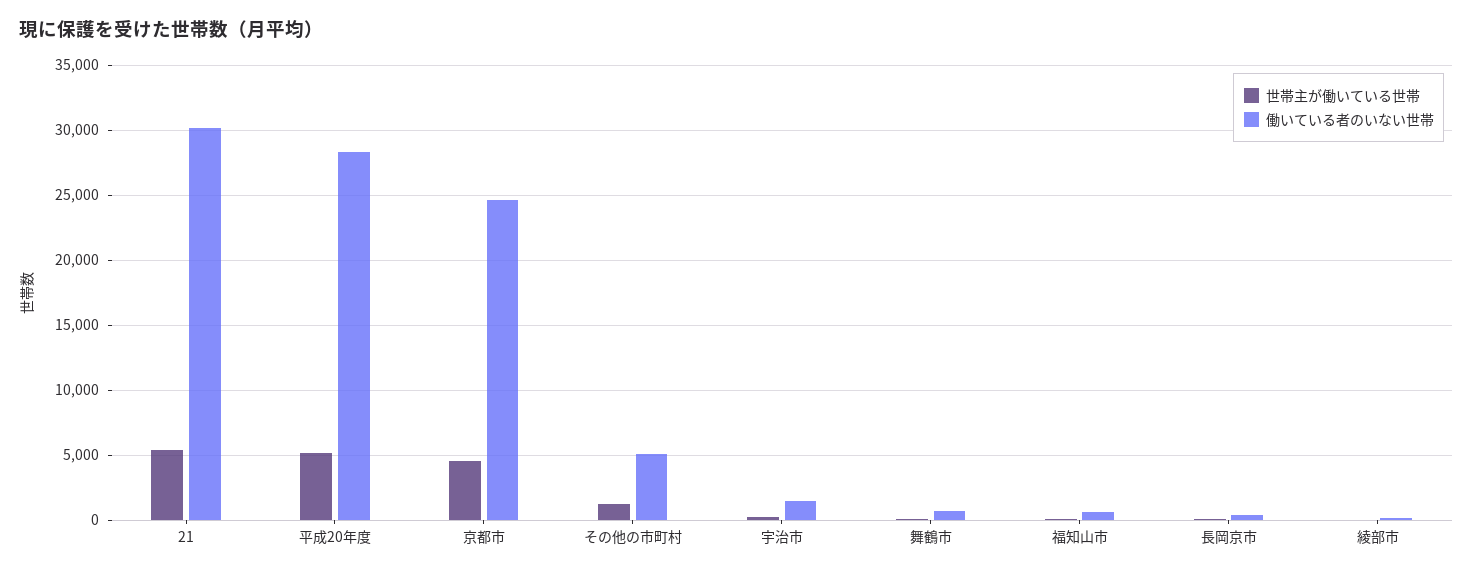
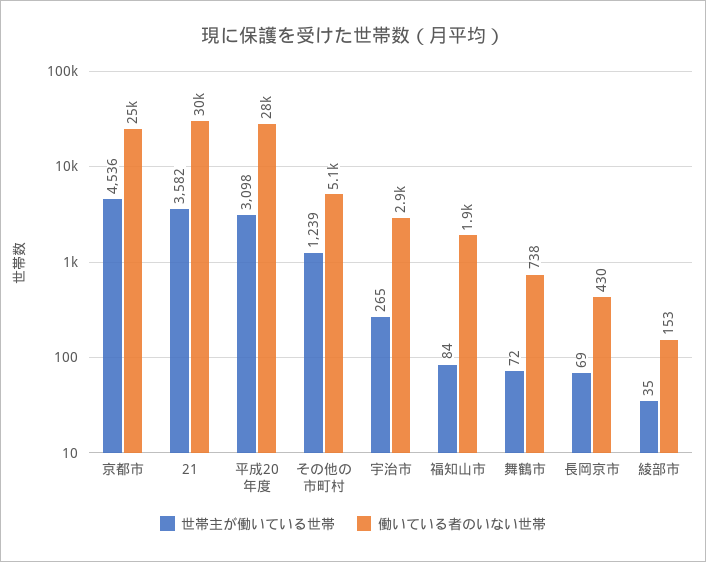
  {
    "世帯主が働いている世帯": {
-     "21": 5500,
+     "21": 3582,
-     "平成20年度": 5000,
+     "平成20年度": 3098,
      "京都市": 4536,
      "その他の市町村": 1239,
      "宇治市": 265,
      "舞鶴市": 72,
      "福知山市": 84,
      "長岡京市": 69,
      "綾部市": 35
    },
    "働いている者のいない世帯": {
      "21": 30000,
      "平成20年度": 28000,
      "京都市": 25000,
      "その他の市町村": 5100,
-     "宇治市": 1500,
+     "宇治市": 2900,
      "舞鶴市": 738,
-     "福知山市": 500,
+     "福知山市": 1900,
      "長岡京市": 430,
      "綾部市": 153
    }
  }

